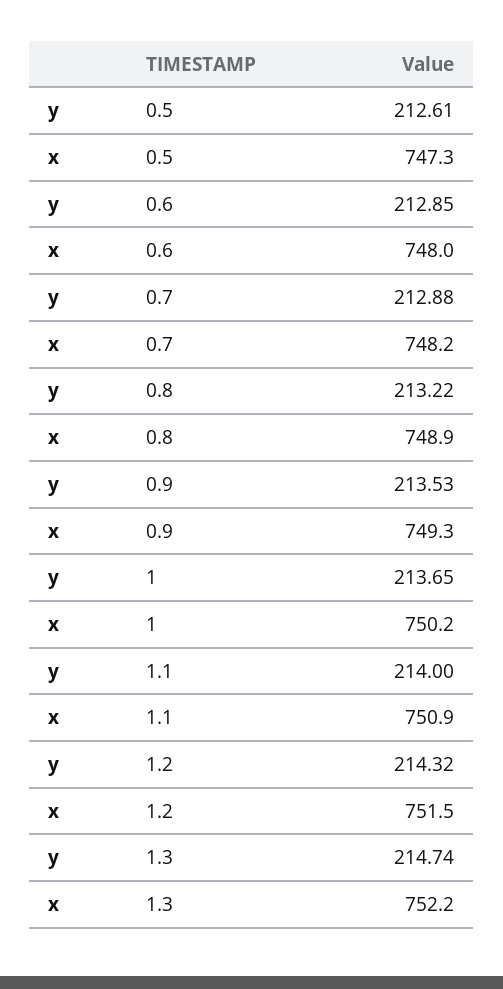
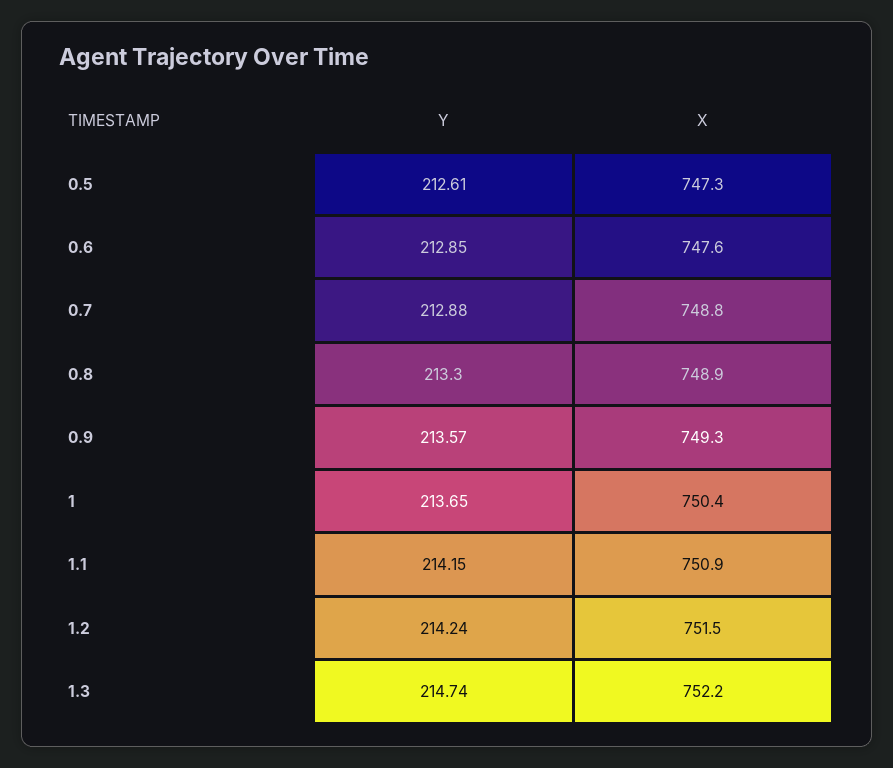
  {
    "y": {
      "0.5": 212.61,
      "0.6": 212.85,
      "0.7": 212.88,
-     "0.8": 213.22,
+     "0.8": 213.3,
-     "0.9": 213.53,
+     "0.9": 213.57,
      "1": 213.65,
-     "1.1": 214,
+     "1.1": 214.15,
-     "1.2": 214.32,
+     "1.2": 214.24,
      "1.3": 214.74
    },
    "x": {
      "0.5": 747.3,
-     "0.6": 748,
+     "0.6": 747.6,
-     "0.7": 748.2,
+     "0.7": 748.8,
      "0.8": 748.9,
      "0.9": 749.3,
-     "1": 750.2,
+     "1": 750.4,
      "1.1": 750.9,
      "1.2": 751.5,
      "1.3": 752.2
    }
  }

